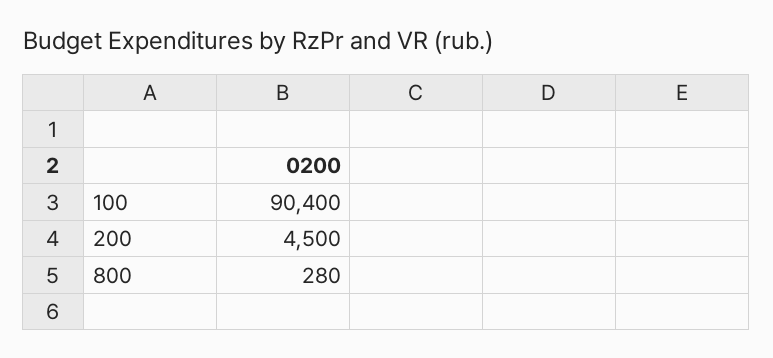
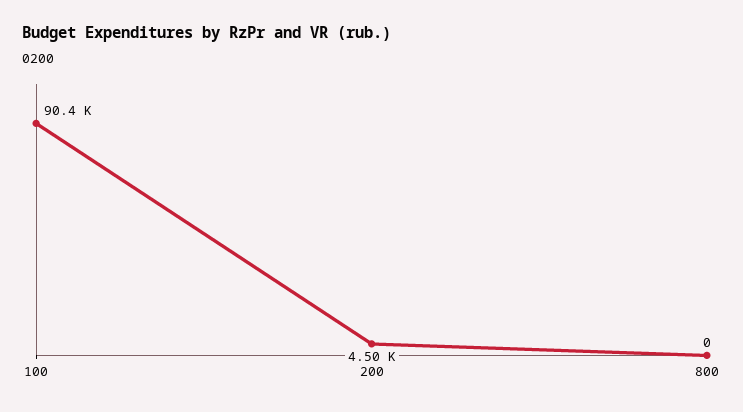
  {
    "100": 90400,
    "200": 4500,
-   "800": 280
+   "800": 0
  }

